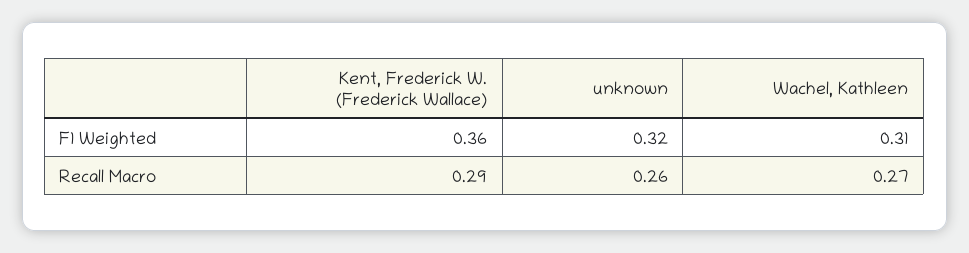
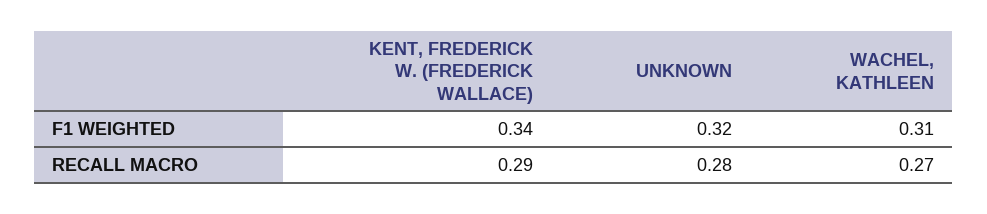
  {
    "Kent, Frederick W. (Frederick Wallace)": {
-     "F1 Weighted": 0.36,
+     "F1 Weighted": 0.34,
      "Recall Macro": 0.29
    },
    "unknown": {
      "F1 Weighted": 0.32,
-     "Recall Macro": 0.26
+     "Recall Macro": 0.28
    },
    "Wachel, Kathleen": {
      "F1 Weighted": 0.31,
      "Recall Macro": 0.27
    }
  }

